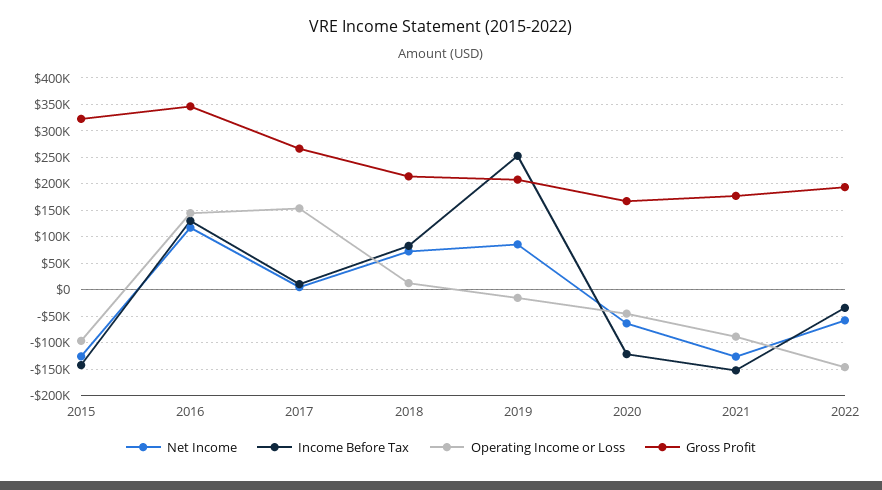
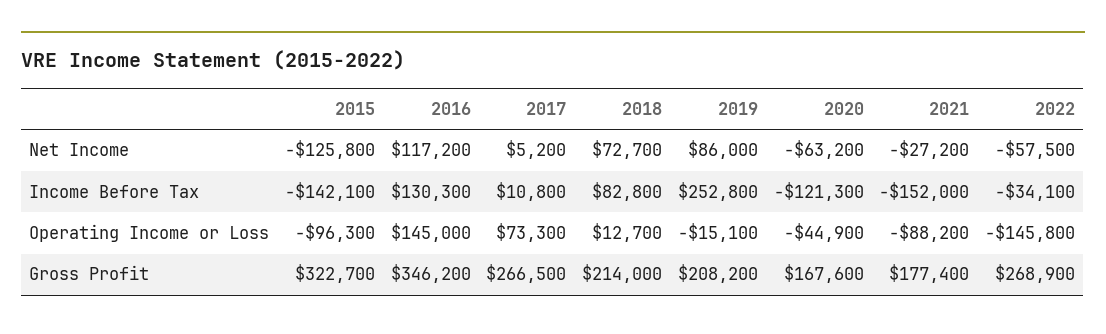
  {
    "Net Income": {
      "2015": -125800,
      "2016": 117200,
      "2017": 5200,
      "2018": 72700,
      "2019": 86000,
      "2020": -63200,
-     "2021": -125000,
+     "2021": -27200,
      "2022": -57500
    },
    "Income Before Tax": {
      "2015": -142100,
      "2016": 130300,
      "2017": 10800,
      "2018": 82800,
      "2019": 252800,
      "2020": -121300,
      "2021": -152000,
      "2022": -34100
    },
    "Operating Income or Loss": {
      "2015": -96300,
      "2016": 145000,
-     "2017": 150000,
+     "2017": 73300,
      "2018": 12700,
      "2019": -15100,
      "2020": -44900,
      "2021": -88200,
      "2022": -145800
    },
    "Gross Profit": {
      "2015": 322700,
      "2016": 346200,
      "2017": 266500,
      "2018": 214000,
      "2019": 208200,
      "2020": 167600,
      "2021": 177400,
-     "2022": 200000
+     "2022": 268900
    }
  }

